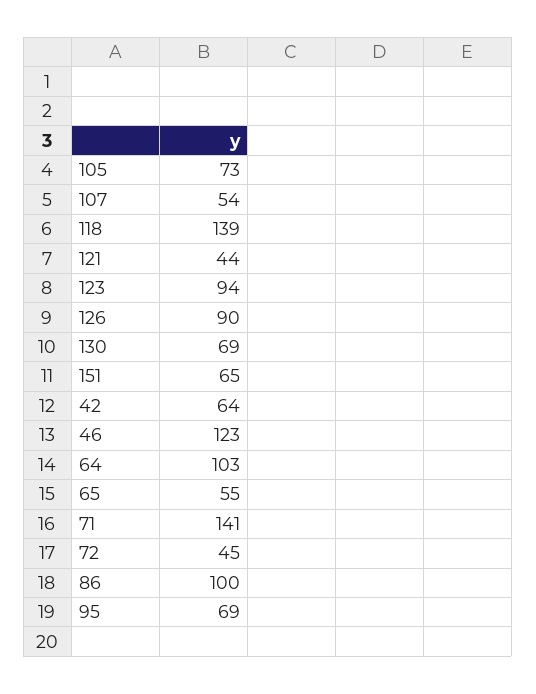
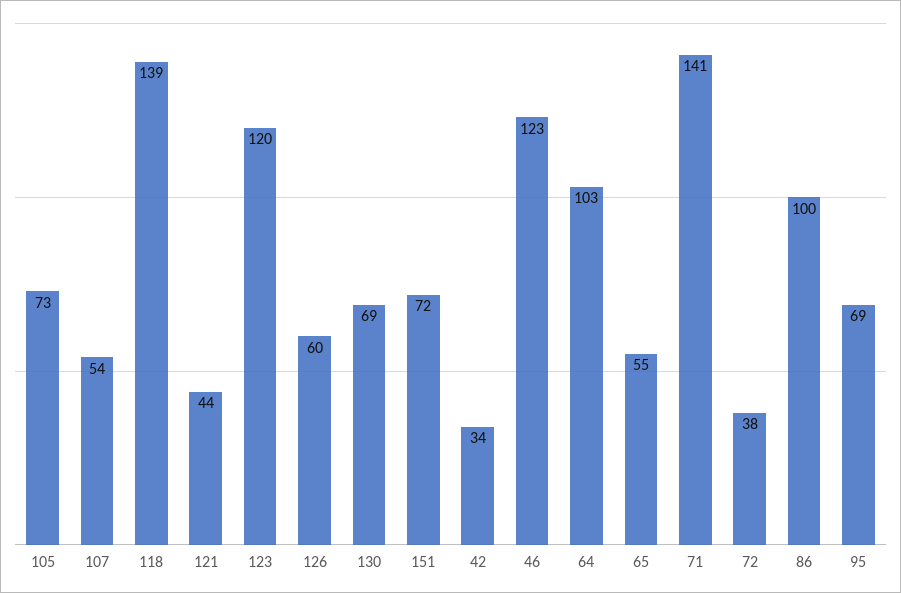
  {
    "105": 73,
    "107": 54,
    "118": 139,
    "121": 44,
-   "123": 94,
+   "123": 120,
-   "126": 90,
+   "126": 60,
    "130": 69,
-   "151": 65,
+   "151": 72,
-   "42": 64,
+   "42": 34,
    "46": 123,
    "64": 103,
    "65": 55,
    "71": 141,
-   "72": 45,
+   "72": 38,
    "86": 100,
    "95": 69
  }

